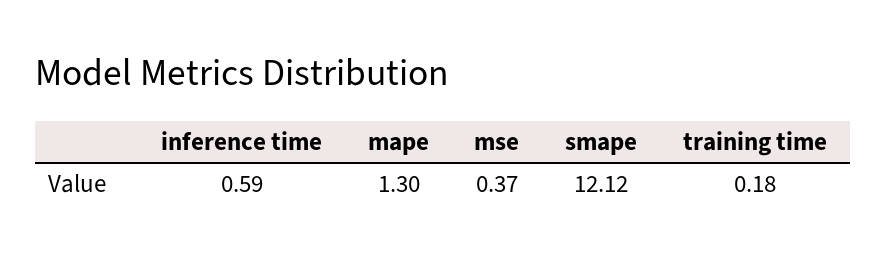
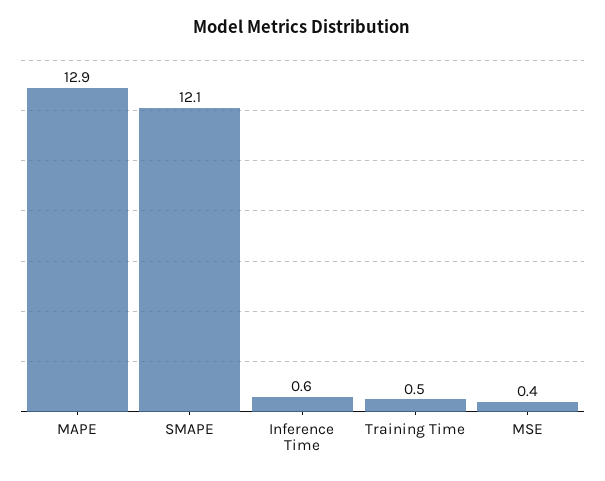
  {
    "inference time": 0.59,
-   "mape": 1.3,
+   "mape": 12.9,
    "mse": 0.37,
    "smape": 12.12,
-   "training time": 0.18
+   "training time": 0.5
  }

